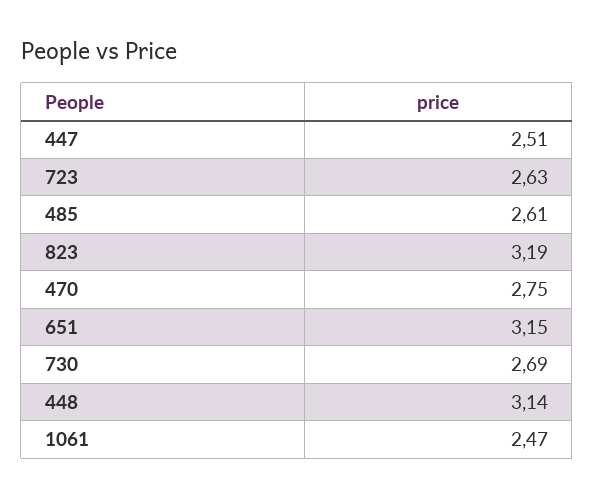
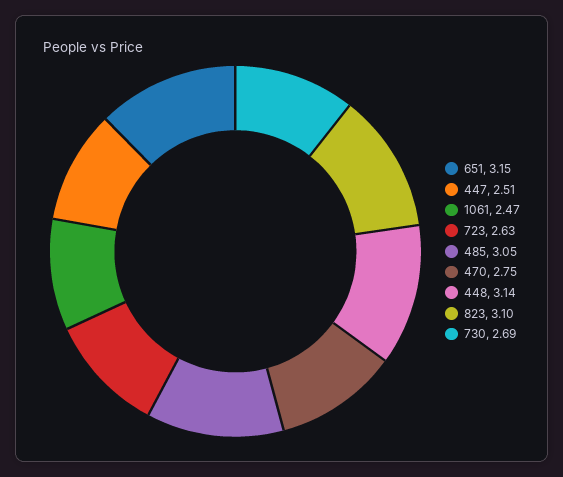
  {
    "447": 2.51,
    "723": 2.63,
-   "485": 2.61,
+   "485": 3.05,
-   "823": 3.19,
+   "823": 3.1,
    "470": 2.75,
    "651": 3.15,
    "730": 2.69,
    "448": 3.14,
    "1061": 2.47
  }

